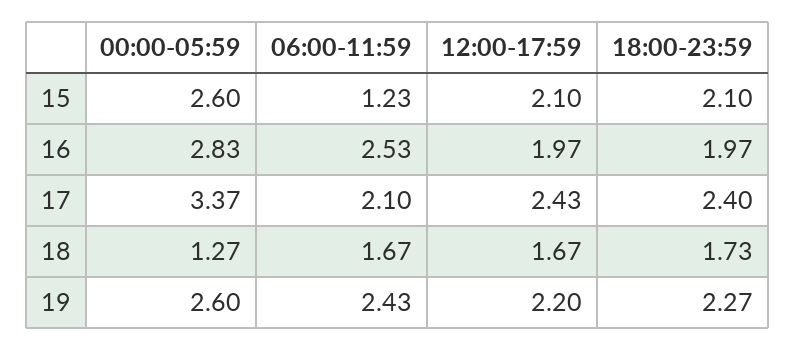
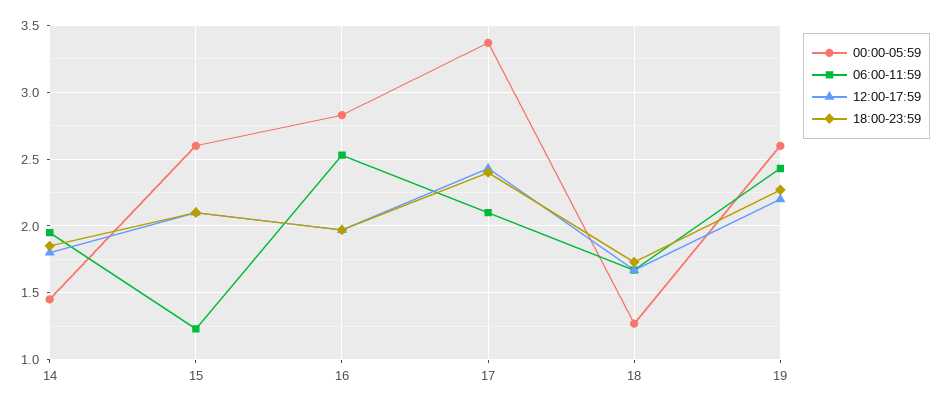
  {
    "00:00-05:59": {
      "15": 2.6,
      "16": 2.83,
      "17": 3.37,
      "18": 1.27,
-     "19": 2.6
+     "19": 2.6,
+     "14": 1.45
    },
    "06:00-11:59": {
      "15": 1.23,
      "16": 2.53,
      "17": 2.1,
      "18": 1.67,
-     "19": 2.43
+     "19": 2.43,
+     "14": 1.95
    },
    "12:00-17:59": {
      "15": 2.1,
      "16": 1.97,
      "17": 2.43,
      "18": 1.67,
-     "19": 2.2
+     "19": 2.2,
+     "14": 1.8
    },
    "18:00-23:59": {
      "15": 2.1,
      "16": 1.97,
      "17": 2.4,
      "18": 1.73,
-     "19": 2.27
+     "19": 2.27,
+     "14": 1.85
    }
  }

